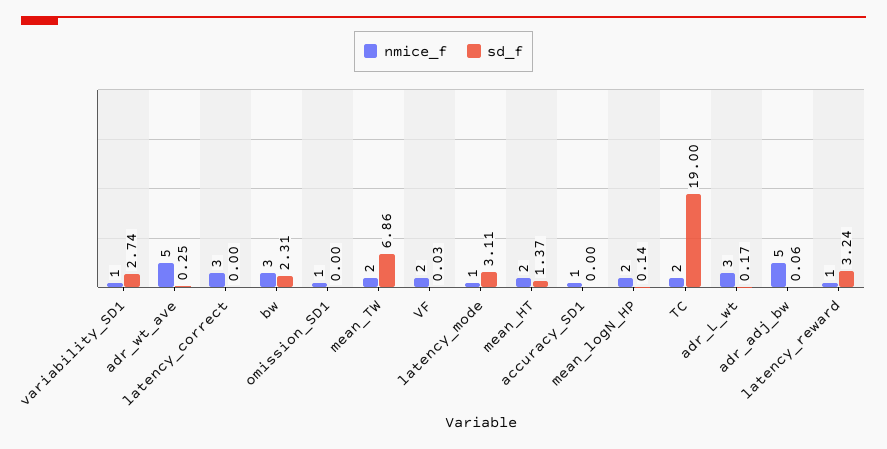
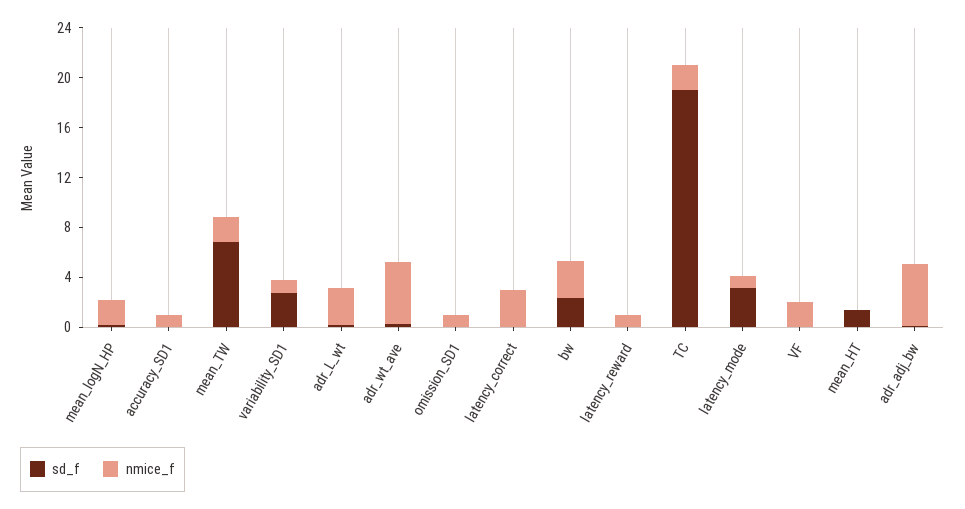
  {
    "nmice_f": {
      "variability_SD1": 1,
      "adr_wt_ave": 5,
      "latency_correct": 3,
      "bw": 3,
      "omission_SD1": 1,
      "mean_TW": 2,
      "VF": 2,
      "latency_mode": 1,
-     "mean_HT": 2,
+     "mean_HT": 0,
      "accuracy_SD1": 1,
      "mean_logN_HP": 2,
      "TC": 2,
      "adr_L_wt": 3,
      "adr_adj_bw": 5,
      "latency_reward": 1
    },
    "sd_f": {
      "variability_SD1": 2.74,
      "adr_wt_ave": 0.25,
      "latency_correct": 0,
      "bw": 2.31,
      "omission_SD1": 0,
      "mean_TW": 6.86,
      "VF": 0.03,
      "latency_mode": 3.11,
      "mean_HT": 1.37,
      "accuracy_SD1": 0,
      "mean_logN_HP": 0.14,
      "TC": 19,
      "adr_L_wt": 0.17,
      "adr_adj_bw": 0.06,
-     "latency_reward": 3.24
+     "latency_reward": 0
    }
  }

